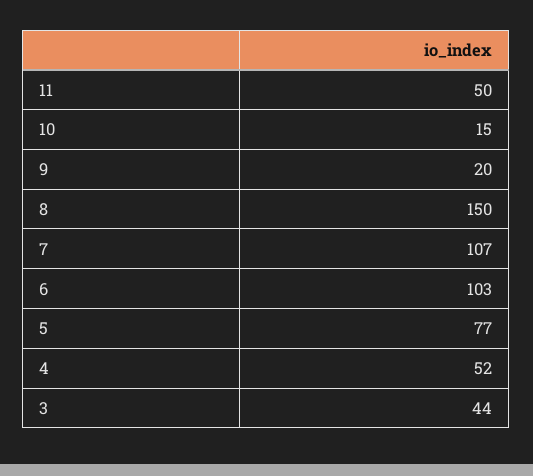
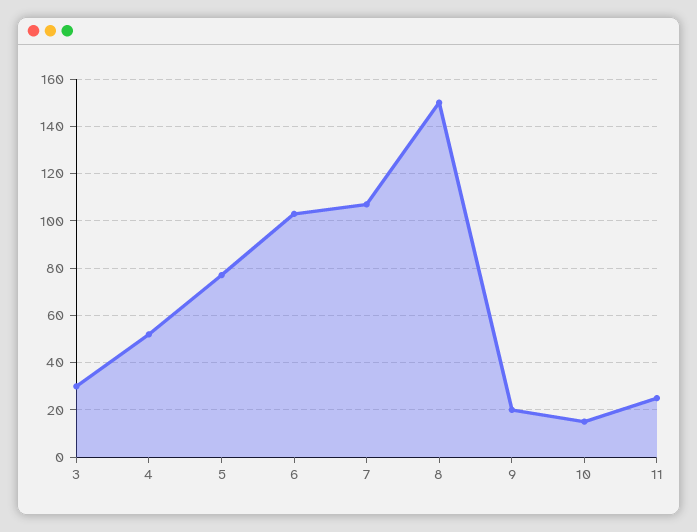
  {
-   "11": 50,
+   "11": 25,
    "10": 15,
    "9": 20,
    "8": 150,
    "7": 107,
    "6": 103,
    "5": 77,
    "4": 52,
-   "3": 44
+   "3": 30
  }

